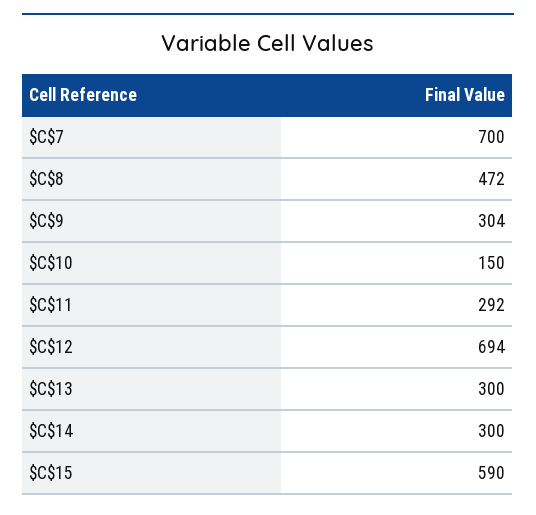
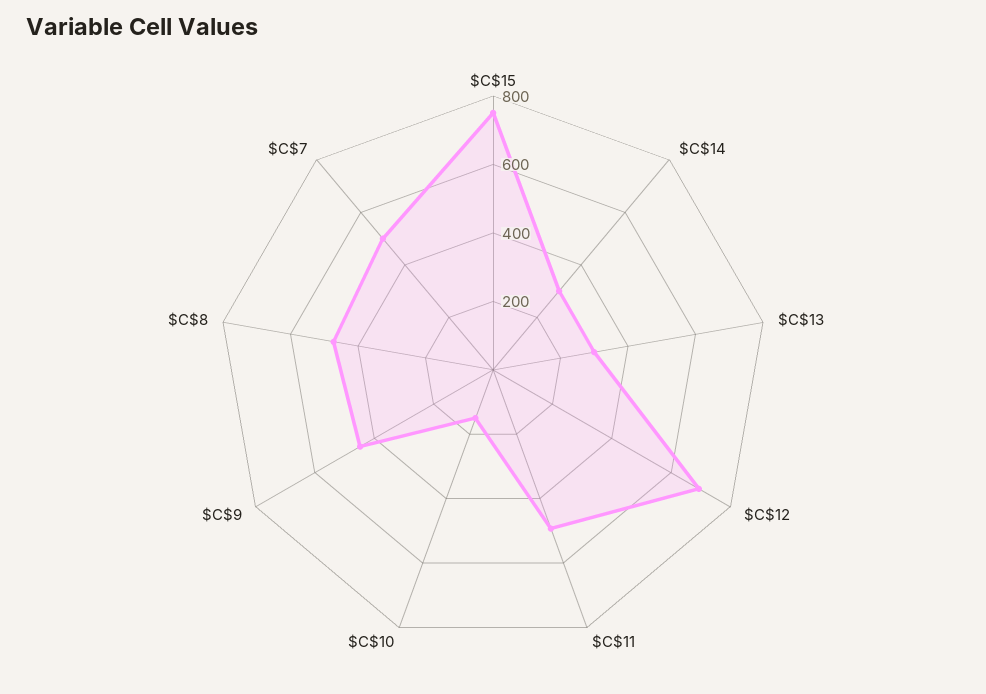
  {
-   "$C$7": 700,
+   "$C$7": 500,
    "$C$8": 472,
-   "$C$9": 304,
+   "$C$9": 450,
    "$C$10": 150,
-   "$C$11": 292,
+   "$C$11": 500,
    "$C$12": 694,
    "$C$13": 300,
    "$C$14": 300,
-   "$C$15": 590
+   "$C$15": 750
  }

